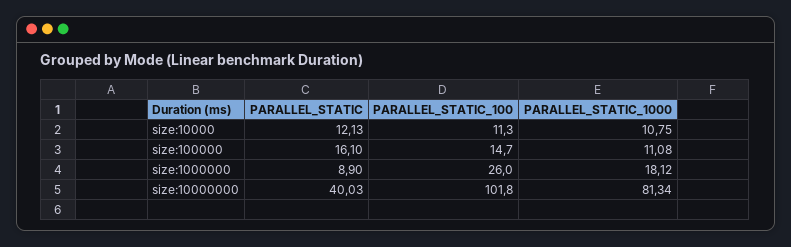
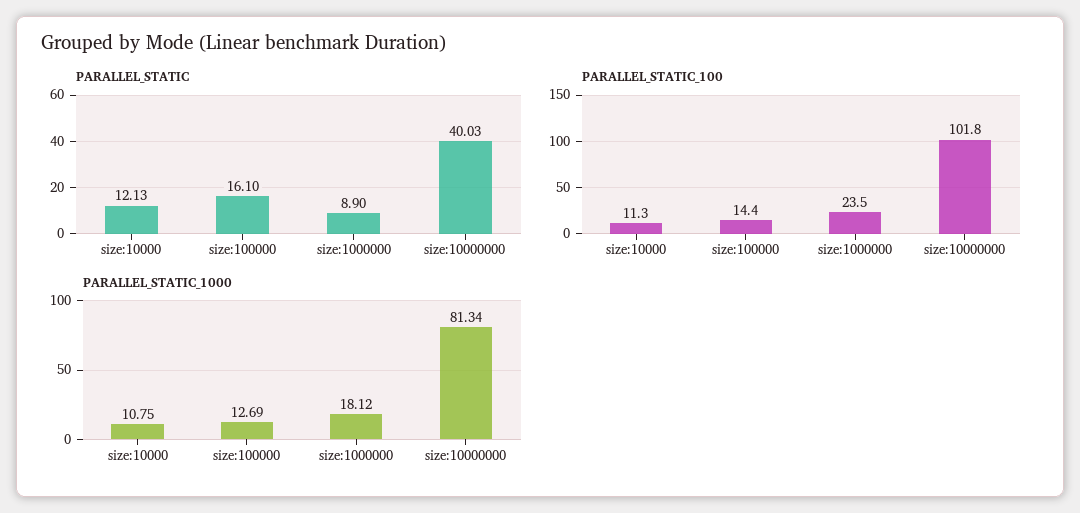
  {
    "PARALLEL_STATIC": {
      "size:10000": 12.13,
      "size:100000": 16.1,
      "size:1000000": 8.9,
      "size:10000000": 40.03
    },
    "PARALLEL_STATIC_100": {
      "size:10000": 11.3,
-     "size:100000": 14.7,
+     "size:100000": 14.4,
-     "size:1000000": 26,
+     "size:1000000": 23.5,
      "size:10000000": 101.8
    },
    "PARALLEL_STATIC_1000": {
      "size:10000": 10.75,
-     "size:100000": 11.08,
+     "size:100000": 12.69,
      "size:1000000": 18.12,
      "size:10000000": 81.34
    }
  }

